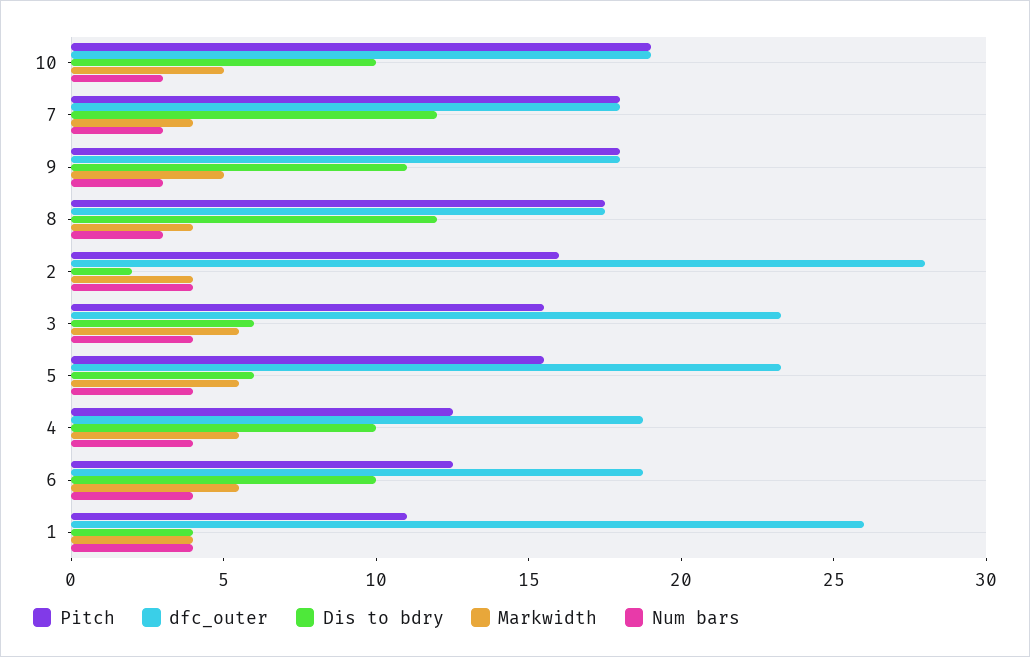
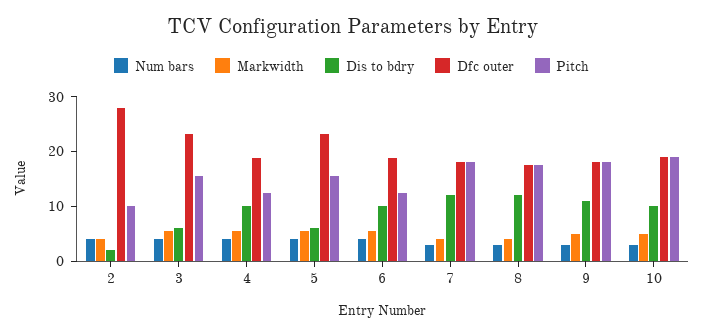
  {
    "Pitch": {
      "10": 19,
      "7": 18,
      "9": 18,
      "8": 18,
-     "2": 16,
+     "2": 10,
      "3": 16,
      "5": 16,
      "4": 13,
-     "6": 13,
+     "6": 13
-     "1": 11
    },
    "dfc_outer": {
      "10": 19,
      "7": 18,
      "9": 18,
      "8": 18,
      "2": 28,
      "3": 23,
      "5": 23,
      "4": 19,
-     "6": 19,
+     "6": 19
-     "1": 26
    },
    "Dis to bdry": {
      "10": 10,
      "7": 12,
      "9": 11,
      "8": 12,
      "2": 2,
      "3": 6,
      "5": 6,
      "4": 10,
-     "6": 10,
+     "6": 10
-     "1": 4
    },
    "Markwidth": {
      "10": 5,
      "7": 4,
      "9": 5,
      "8": 4,
      "2": 4,
      "3": 6,
      "5": 6,
      "4": 6,
-     "6": 6,
+     "6": 6
-     "1": 4
    },
    "Num bars": {
      "10": 3,
      "7": 3,
      "9": 3,
      "8": 3,
      "2": 4,
      "3": 4,
      "5": 4,
      "4": 4,
-     "6": 4,
+     "6": 4
-     "1": 4
    }
  }

